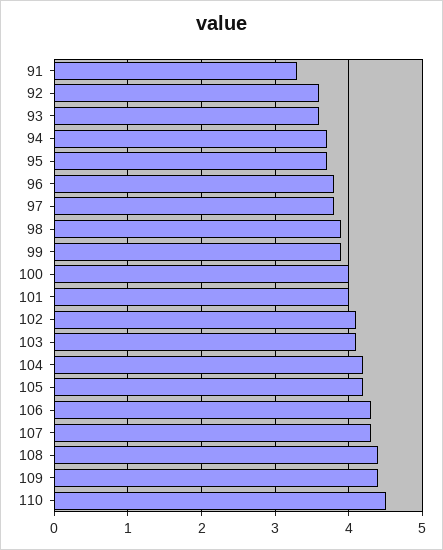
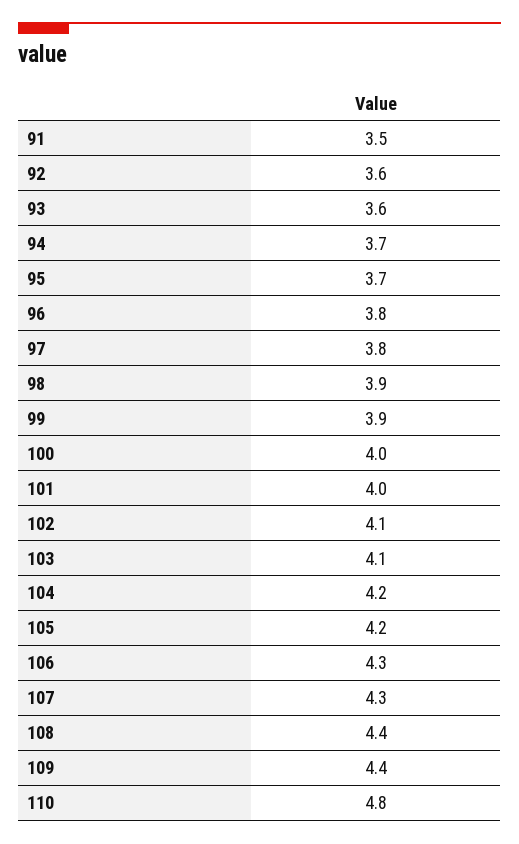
  {
-   "91": 3.3,
+   "91": 3.5,
    "92": 3.6,
    "93": 3.6,
    "94": 3.7,
    "95": 3.7,
    "96": 3.8,
    "97": 3.8,
    "98": 3.9,
    "99": 3.9,
    "100": 4,
    "101": 4,
    "102": 4.1,
    "103": 4.1,
    "104": 4.2,
    "105": 4.2,
    "106": 4.3,
    "107": 4.3,
    "108": 4.4,
    "109": 4.4,
-   "110": 4.5
+   "110": 4.8
  }

